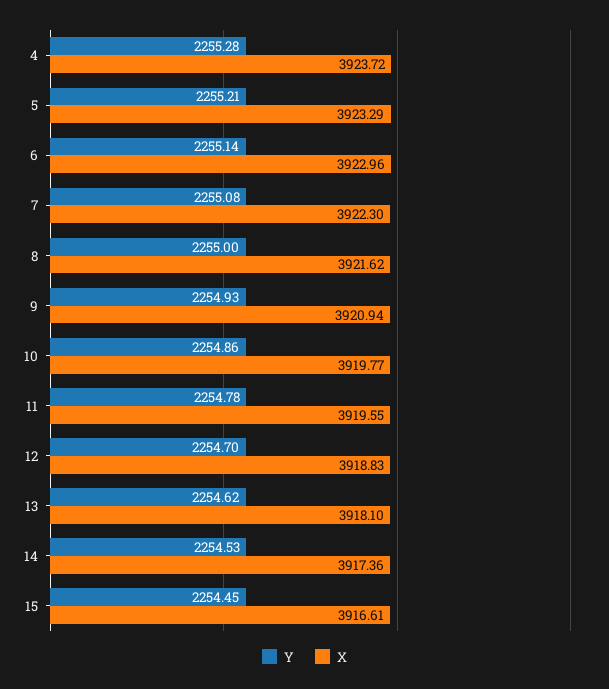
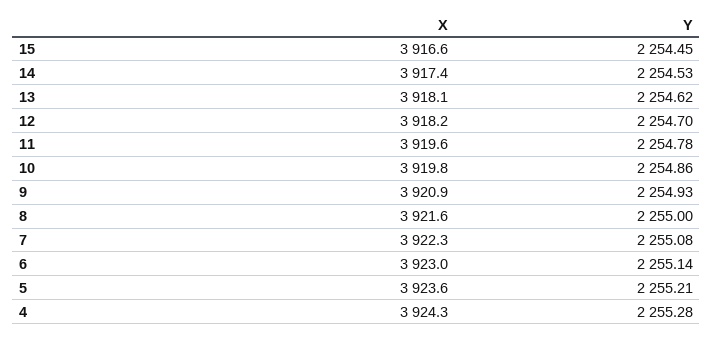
  {
    "Y": {
      "4": 2255.28,
      "5": 2255.21,
      "6": 2255.14,
      "7": 2255.08,
      "8": 2255,
      "9": 2254.93,
      "10": 2254.86,
      "11": 2254.78,
      "12": 2254.7,
      "13": 2254.62,
      "14": 2254.53,
      "15": 2254.45
    },
    "X": {
-     "4": 3923.72,
+     "4": 3924.3,
-     "5": 3923.29,
+     "5": 3923.6,
      "6": 3922.96,
      "7": 3922.3,
      "8": 3921.62,
      "9": 3920.94,
      "10": 3919.77,
      "11": 3919.55,
-     "12": 3918.83,
+     "12": 3918.2,
      "13": 3918.1,
      "14": 3917.36,
      "15": 3916.61
    }
  }

